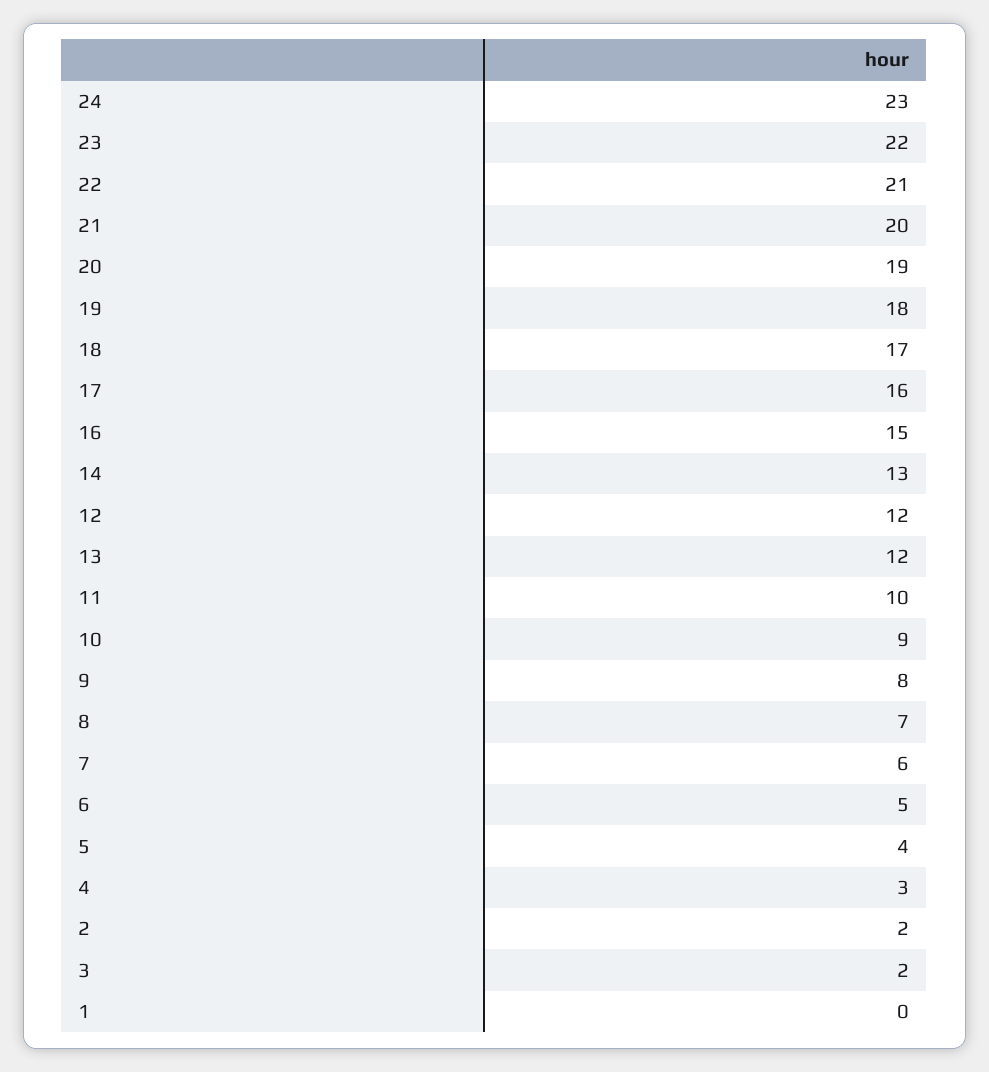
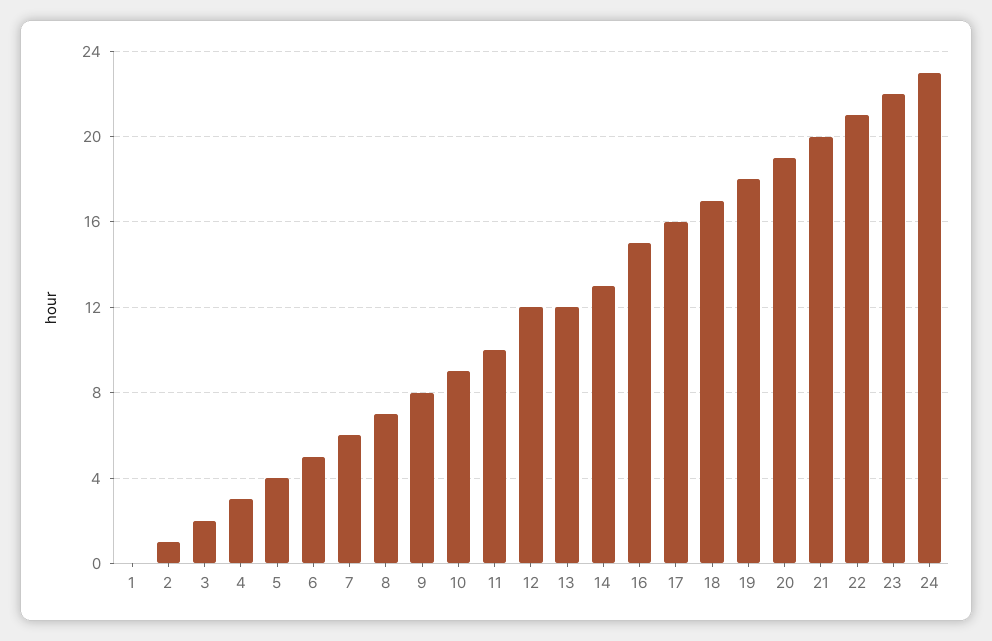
  {
    "24": 23,
    "23": 22,
    "22": 21,
    "21": 20,
    "20": 19,
    "19": 18,
    "18": 17,
    "17": 16,
    "16": 15,
    "14": 13,
    "12": 12,
    "13": 12,
    "11": 10,
    "10": 9,
    "9": 8,
    "8": 7,
    "7": 6,
    "6": 5,
    "5": 4,
    "4": 3,
-   "2": 2,
+   "2": 1,
    "3": 2,
    "1": 0
  }

